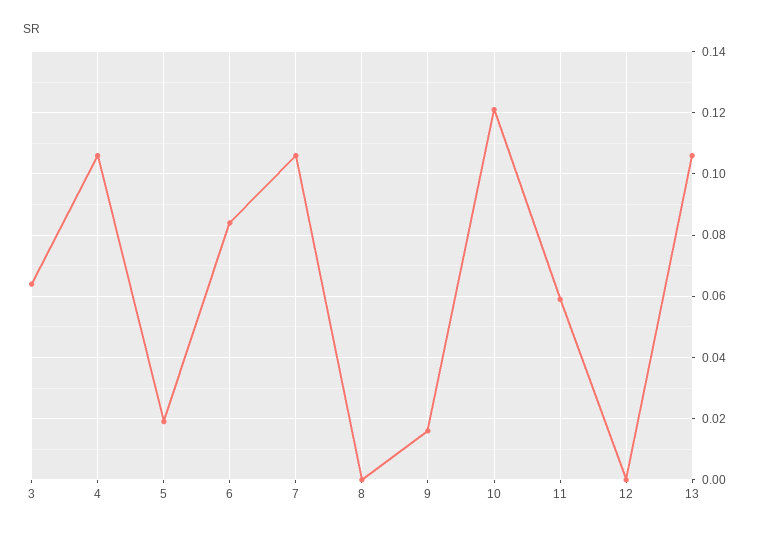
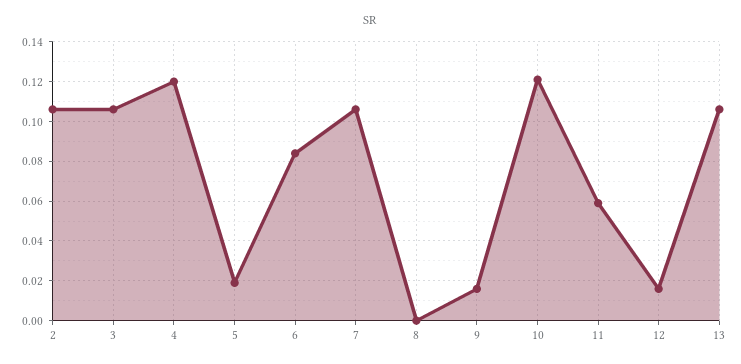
  {
-   "3": 0.065,
+   "3": 0.105,
-   "4": 0.105,
+   "4": 0.12,
    "5": 0.02,
    "6": 0.085,
    "7": 0.105,
    "8": 0,
    "9": 0.015,
    "10": 0.12,
    "11": 0.06,
-   "12": 0,
+   "12": 0.015,
-   "13": 0.105
+   "13": 0.105,
+   "2": 0.105
  }

